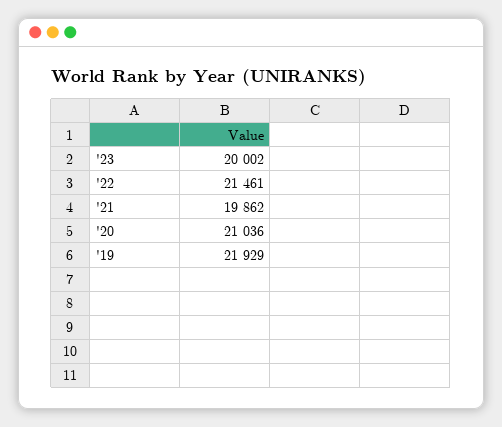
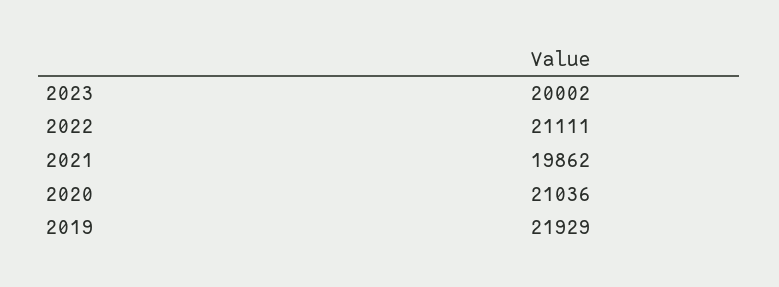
  {
    "'23": 20002,
-   "'22": 21461,
+   "'22": 21111,
    "'21": 19862,
    "'20": 21036,
    "'19": 21929
  }

